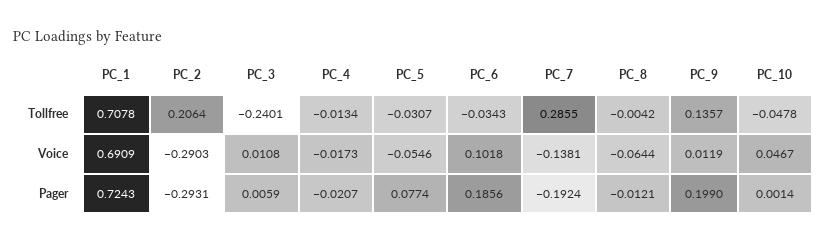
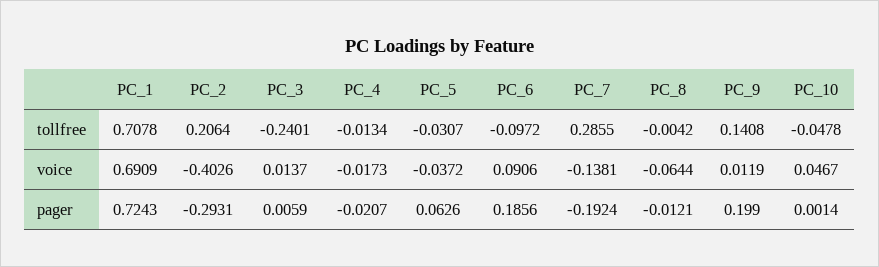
  {
    "PC_1": {
      "Tollfree": 0.7078,
      "Voice": 0.6909,
      "Pager": 0.7243
    },
    "PC_2": {
      "Tollfree": 0.2064,
-     "Voice": -0.2903,
+     "Voice": -0.4026,
      "Pager": -0.2931
    },
    "PC_3": {
      "Tollfree": -0.2401,
-     "Voice": 0.0108,
+     "Voice": 0.0137,
      "Pager": 0.0059
    },
    "PC_4": {
      "Tollfree": -0.0134,
      "Voice": -0.0173,
      "Pager": -0.0207
    },
    "PC_5": {
      "Tollfree": -0.0307,
-     "Voice": -0.0546,
+     "Voice": -0.0372,
-     "Pager": 0.0774
+     "Pager": 0.0626
    },
    "PC_6": {
-     "Tollfree": -0.0343,
+     "Tollfree": -0.0972,
-     "Voice": 0.1018,
+     "Voice": 0.0906,
      "Pager": 0.1856
    },
    "PC_7": {
      "Tollfree": 0.2855,
      "Voice": -0.1381,
      "Pager": -0.1924
    },
    "PC_8": {
      "Tollfree": -0.0042,
      "Voice": -0.0644,
      "Pager": -0.0121
    },
    "PC_9": {
-     "Tollfree": 0.1357,
+     "Tollfree": 0.1408,
      "Voice": 0.0119,
      "Pager": 0.199
    },
    "PC_10": {
      "Tollfree": -0.0478,
      "Voice": 0.0467,
      "Pager": 0.0014
    }
  }

